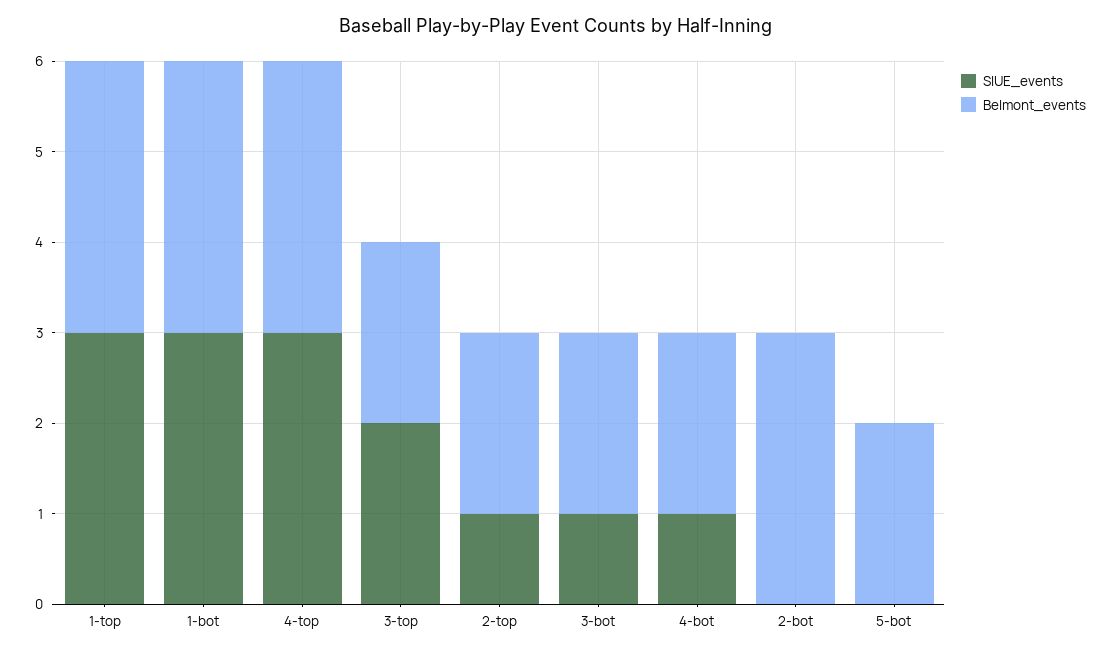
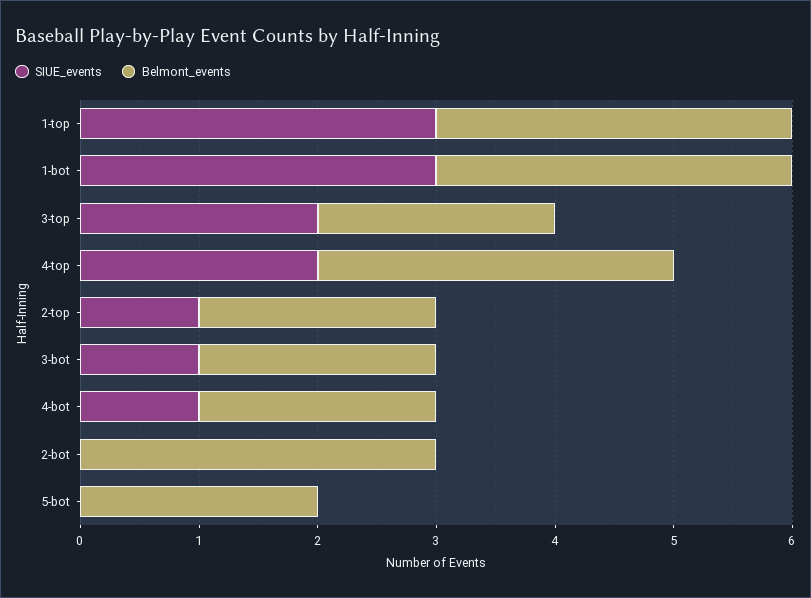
  {
    "SIUE_events": {
      "1-top": 3,
      "1-bot": 3,
-     "4-top": 3,
+     "4-top": 2,
      "3-top": 2,
      "2-top": 1,
      "3-bot": 1,
      "4-bot": 1,
      "2-bot": 0,
      "5-bot": 0
    },
    "Belmont_events": {
      "1-top": 3,
      "1-bot": 3,
      "4-top": 3,
      "3-top": 2,
      "2-top": 2,
      "3-bot": 2,
      "4-bot": 2,
      "2-bot": 3,
      "5-bot": 2
    }
  }

